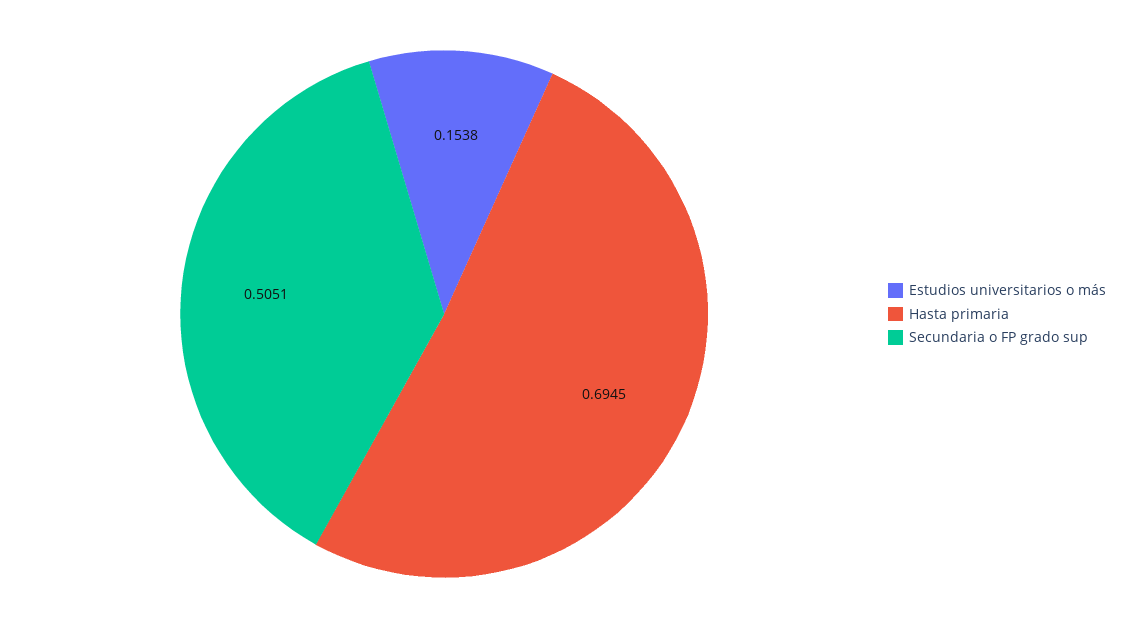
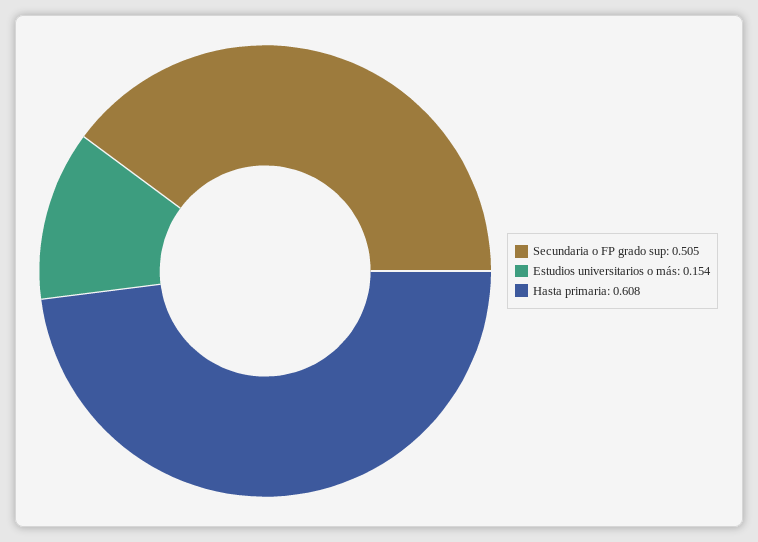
  {
    "Estudios universitarios o más": 0.1538,
-   "Hasta primaria": 0.6945,
+   "Hasta primaria": 0.608,
    "Secundaria o FP grado sup": 0.5051
  }

